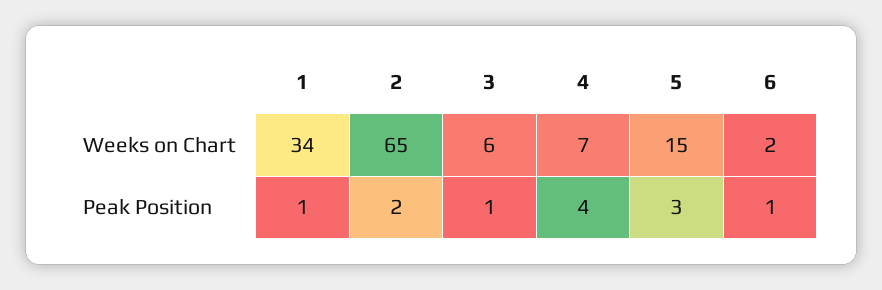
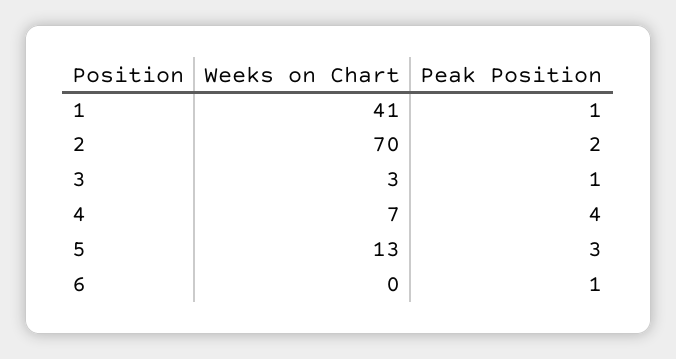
  {
    "1": {
-     "Weeks on Chart": 34,
+     "Weeks on Chart": 41,
      "Peak Position": 1
    },
    "2": {
-     "Weeks on Chart": 65,
+     "Weeks on Chart": 70,
      "Peak Position": 2
    },
    "3": {
-     "Weeks on Chart": 6,
+     "Weeks on Chart": 3,
      "Peak Position": 1
    },
    "4": {
      "Weeks on Chart": 7,
      "Peak Position": 4
    },
    "5": {
-     "Weeks on Chart": 15,
+     "Weeks on Chart": 13,
      "Peak Position": 3
    },
    "6": {
-     "Weeks on Chart": 2,
+     "Weeks on Chart": 0,
      "Peak Position": 1
    }
  }

